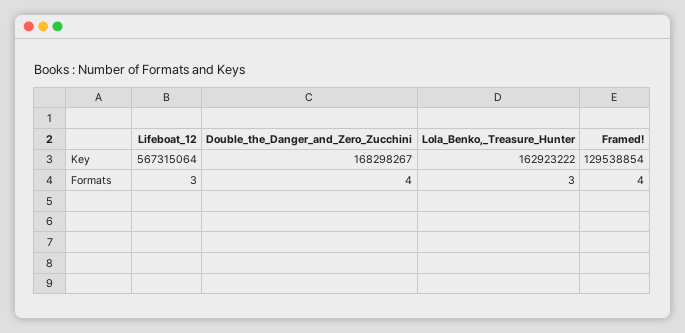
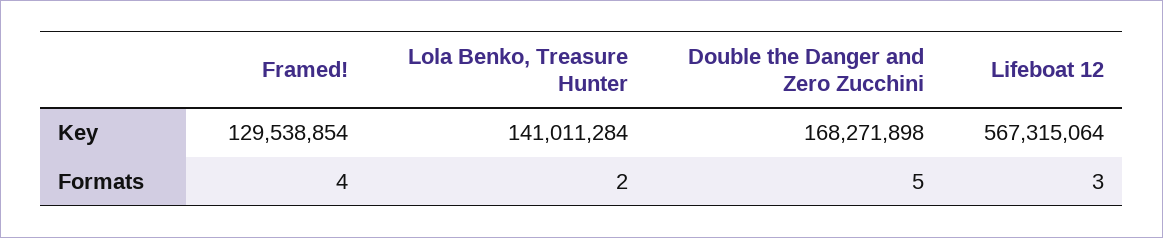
  {
    "Lifeboat_12": {
      "Key": 567315064,
      "Formats": 3
    },
    "Double_the_Danger_and_Zero_Zucchini": {
-     "Key": 168298267,
+     "Key": 168271898,
-     "Formats": 4
+     "Formats": 5
    },
    "Lola_Benko,_Treasure_Hunter": {
-     "Key": 162923222,
+     "Key": 141011284,
-     "Formats": 3
+     "Formats": 2
    },
    "Framed!": {
      "Key": 129538854,
      "Formats": 4
    }
  }

